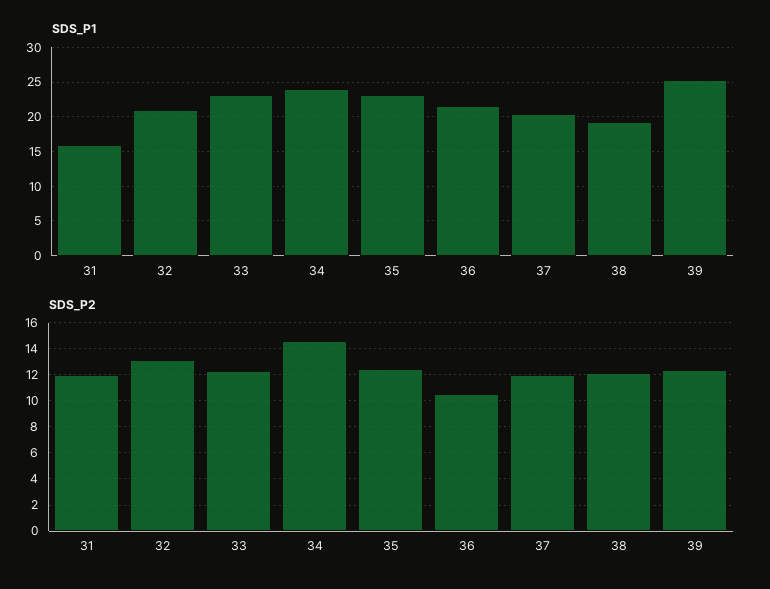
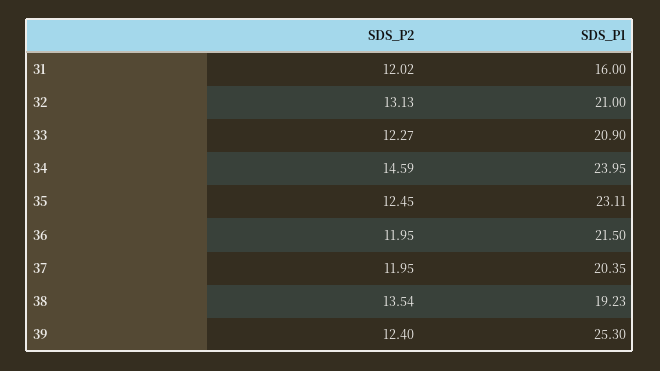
  {
    "SDS_P1": {
      "31": 16,
      "32": 21,
-     "33": 23,
+     "33": 20.9,
      "34": 23.95,
      "35": 23.11,
      "36": 21.5,
      "37": 20.35,
      "38": 19.23,
      "39": 25.3
    },
    "SDS_P2": {
      "31": 12.02,
      "32": 13.13,
      "33": 12.27,
      "34": 14.59,
      "35": 12.45,
-     "36": 10.5,
+     "36": 11.95,
      "37": 11.95,
-     "38": 12,
+     "38": 13.54,
      "39": 12.4
    }
  }

